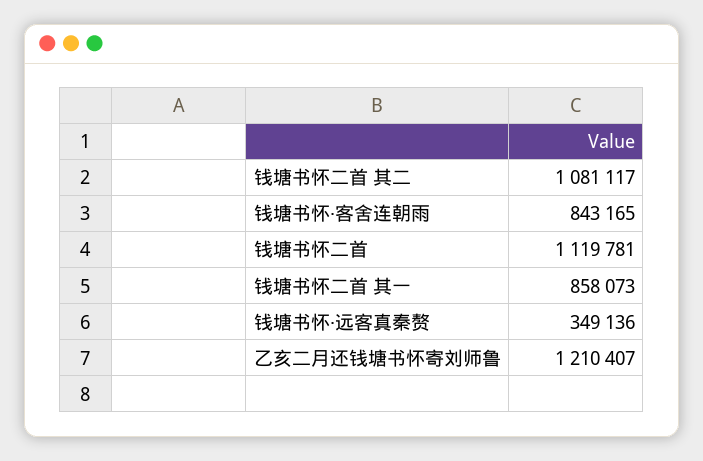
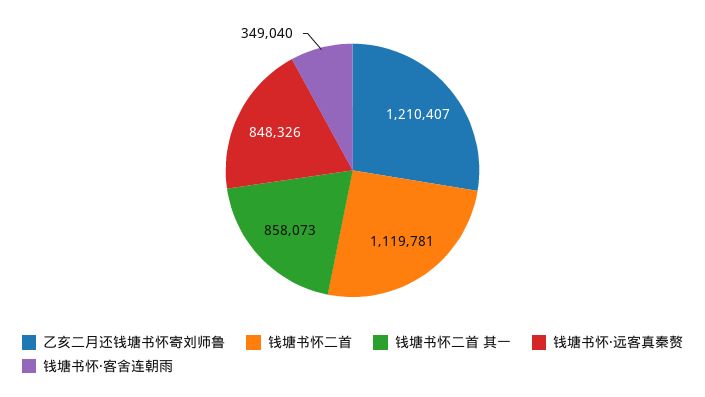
  {
-   "钱塘书怀二首 其二": 1081117,
-   "钱塘书怀·客舍连朝雨": 843165,
+   "钱塘书怀·客舍连朝雨": 349040,
    "钱塘书怀二首": 1119781,
    "钱塘书怀二首 其一": 858073,
-   "钱塘书怀·远客真秦赘": 349136,
+   "钱塘书怀·远客真秦赘": 848326,
    "乙亥二月还钱塘书怀寄刘师鲁": 1210407
  }

